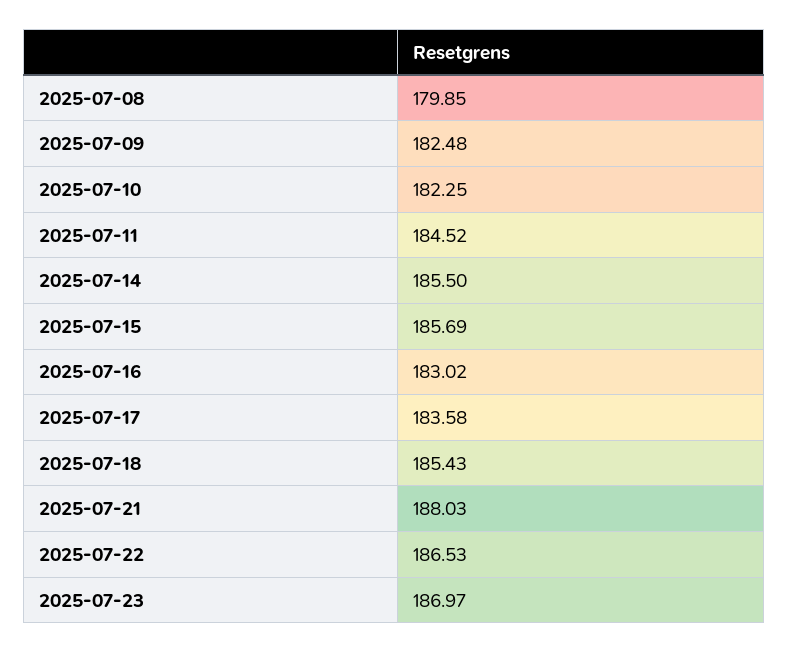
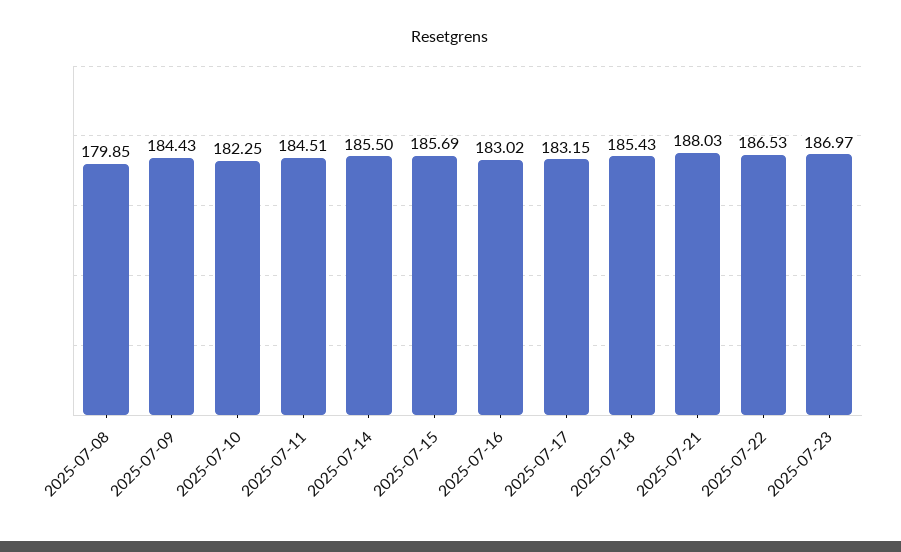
  {
    "2025-07-08": 179.85,
-   "2025-07-09": 182.48,
+   "2025-07-09": 184.43,
    "2025-07-10": 182.25,
-   "2025-07-11": 184.52,
+   "2025-07-11": 184.51,
    "2025-07-14": 185.5,
    "2025-07-15": 185.69,
    "2025-07-16": 183.02,
-   "2025-07-17": 183.58,
+   "2025-07-17": 183.15,
    "2025-07-18": 185.43,
    "2025-07-21": 188.03,
    "2025-07-22": 186.53,
    "2025-07-23": 186.97
  }

